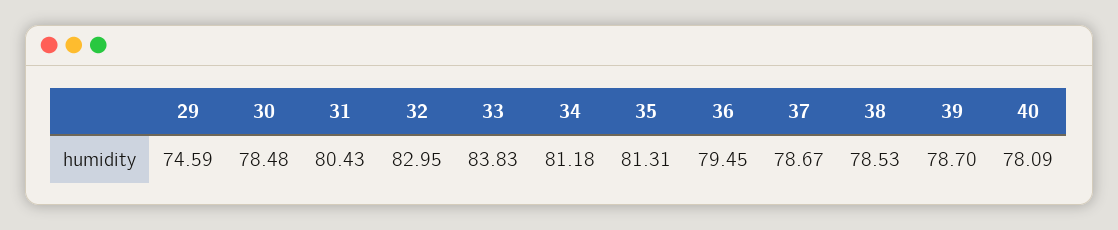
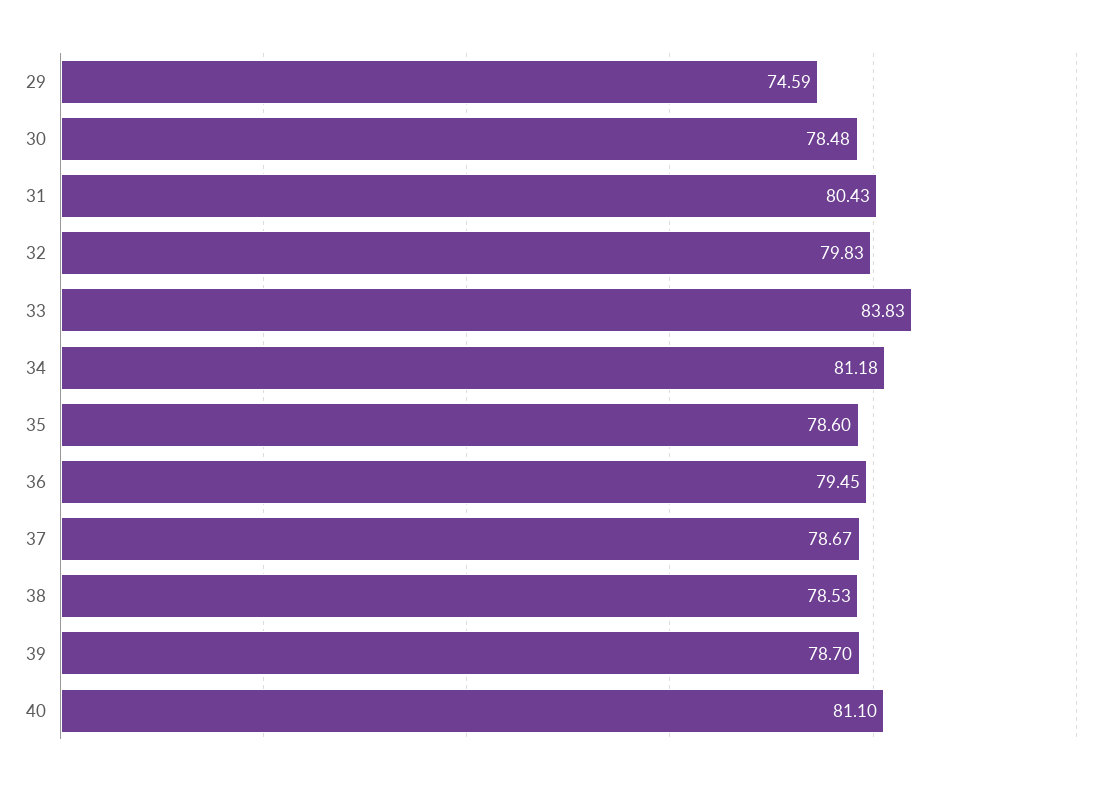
  {
    "29": 74.59,
    "30": 78.48,
    "31": 80.43,
-   "32": 82.95,
+   "32": 79.83,
    "33": 83.83,
    "34": 81.18,
-   "35": 81.31,
+   "35": 78.6,
    "36": 79.45,
    "37": 78.67,
    "38": 78.53,
    "39": 78.7,
-   "40": 78.09
+   "40": 81.1
  }

